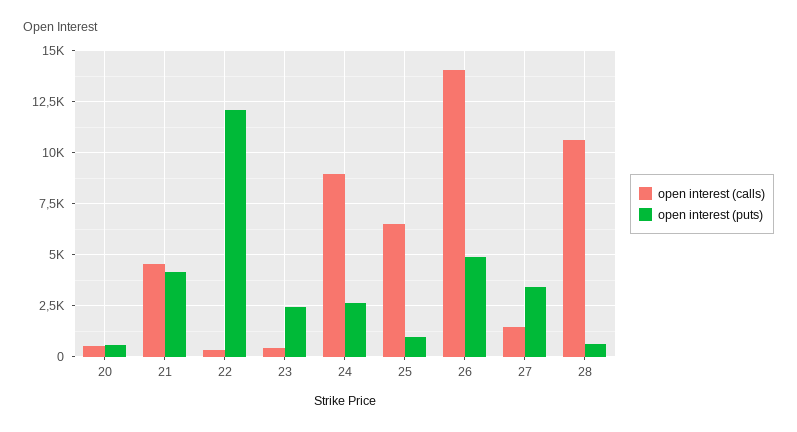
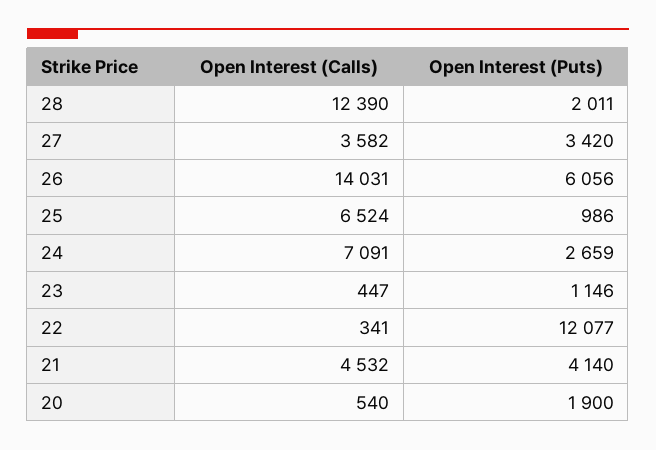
  {
    "open interest (calls)": {
      "20": 540,
      "21": 4532,
      "22": 341,
      "23": 447,
-     "24": 9000,
+     "24": 7091,
      "25": 6524,
      "26": 14031,
-     "27": 1500,
+     "27": 3582,
-     "28": 10500
+     "28": 12390
    },
    "open interest (puts)": {
-     "20": 500,
+     "20": 1900,
      "21": 4140,
      "22": 12077,
-     "23": 2500,
+     "23": 1146,
      "24": 2659,
      "25": 986,
-     "26": 5000,
+     "26": 6056,
      "27": 3420,
-     "28": 500
+     "28": 2011
    }
  }

